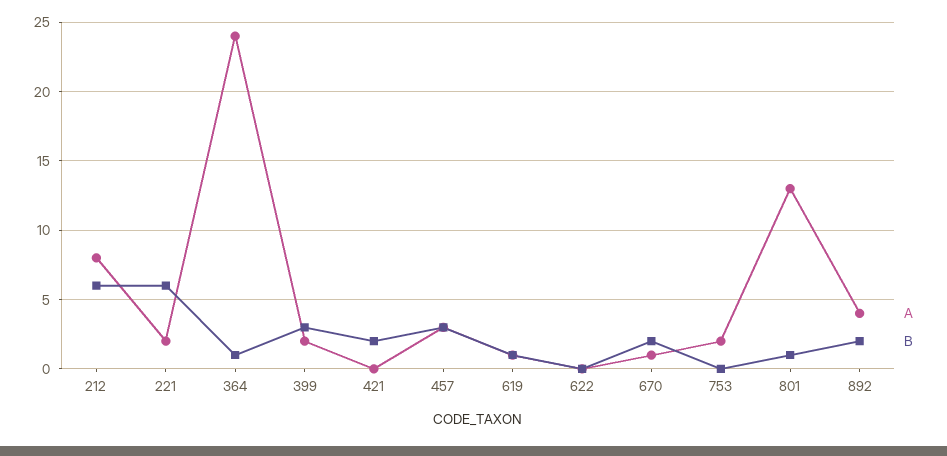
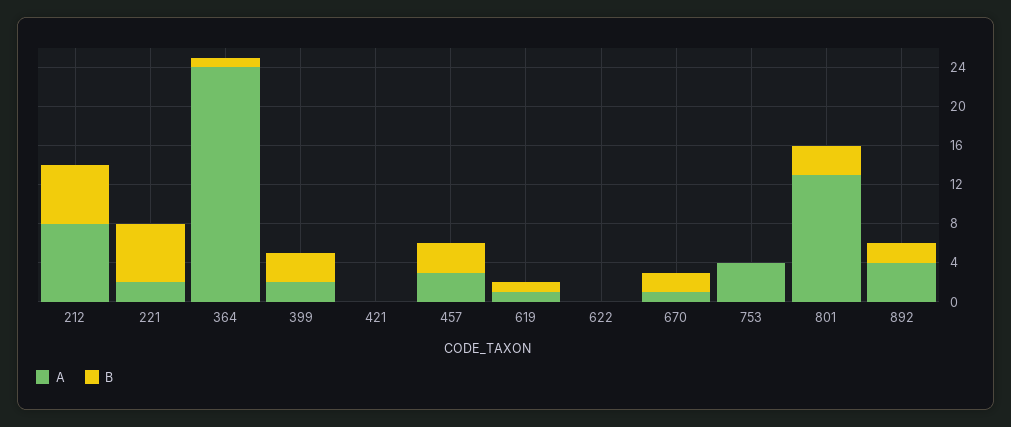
  {
    "A": {
      "212": 8,
      "221": 2,
      "364": 24,
      "399": 2,
      "421": 0,
      "457": 3,
      "619": 1,
      "622": 0,
      "670": 1,
-     "753": 2,
+     "753": 4,
      "801": 13,
      "892": 4
    },
    "B": {
      "212": 6,
      "221": 6,
      "364": 1,
      "399": 3,
-     "421": 2,
+     "421": 0,
      "457": 3,
      "619": 1,
      "622": 0,
      "670": 2,
      "753": 0,
-     "801": 1,
+     "801": 3,
      "892": 2
    }
  }

